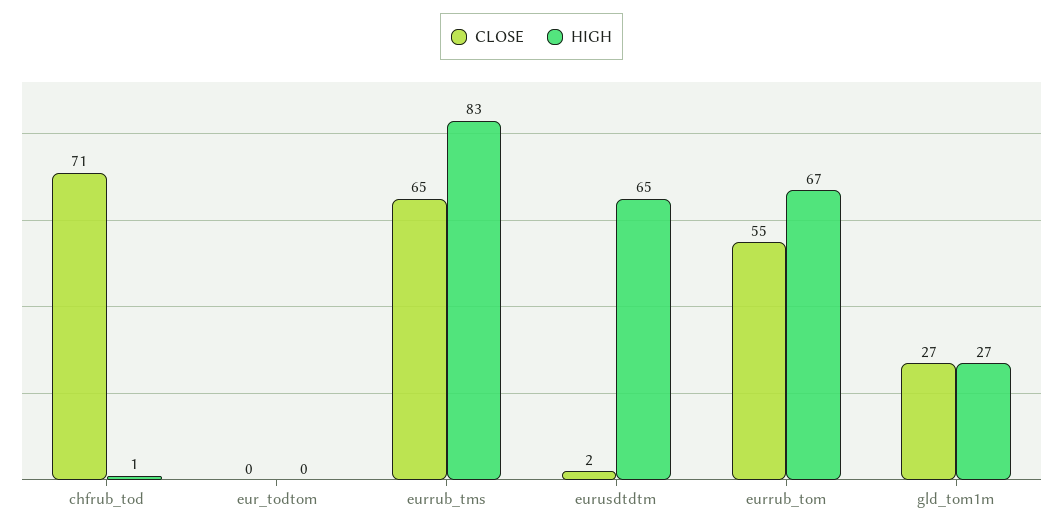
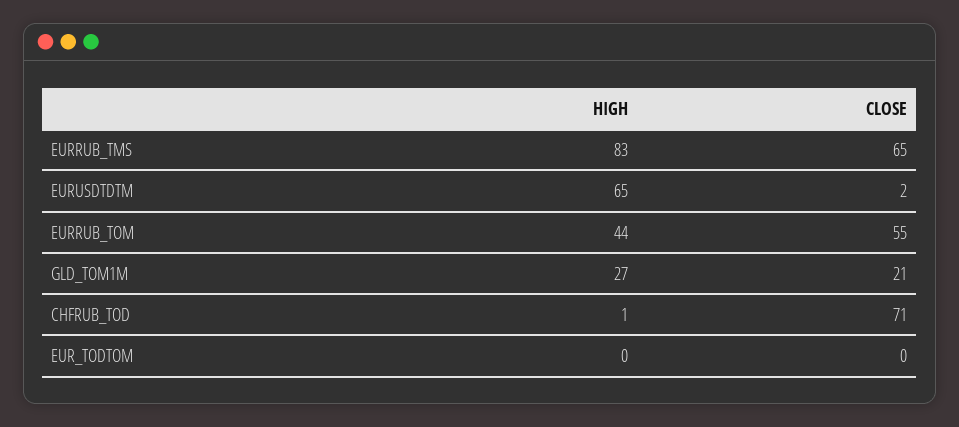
  {
    "CLOSE": {
      "chfrub_tod": 71,
      "eur_todtom": 0,
      "eurrub_tms": 65,
      "eurusdtdtm": 2,
      "eurrub_tom": 55,
-     "gld_tom1m": 27
+     "gld_tom1m": 21
    },
    "HIGH": {
      "chfrub_tod": 1,
      "eur_todtom": 0,
      "eurrub_tms": 83,
      "eurusdtdtm": 65,
-     "eurrub_tom": 67,
+     "eurrub_tom": 44,
      "gld_tom1m": 27
    }
  }

